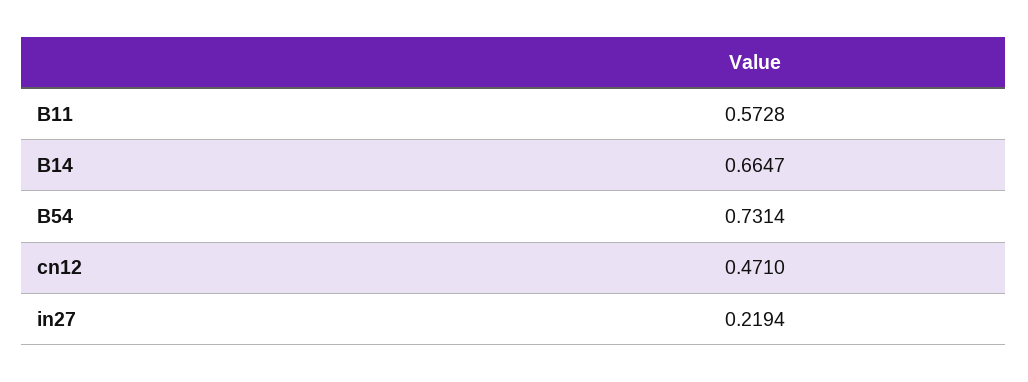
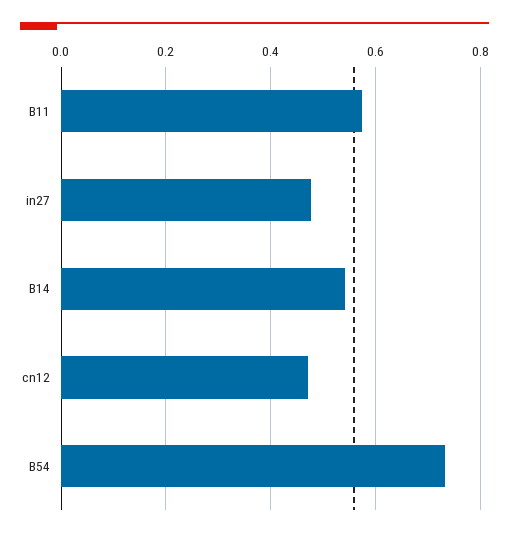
  {
    "B11": 0.5728,
-   "B14": 0.6647,
+   "B14": 0.54,
    "B54": 0.7314,
    "cn12": 0.471,
-   "in27": 0.2194
+   "in27": 0.48
  }

